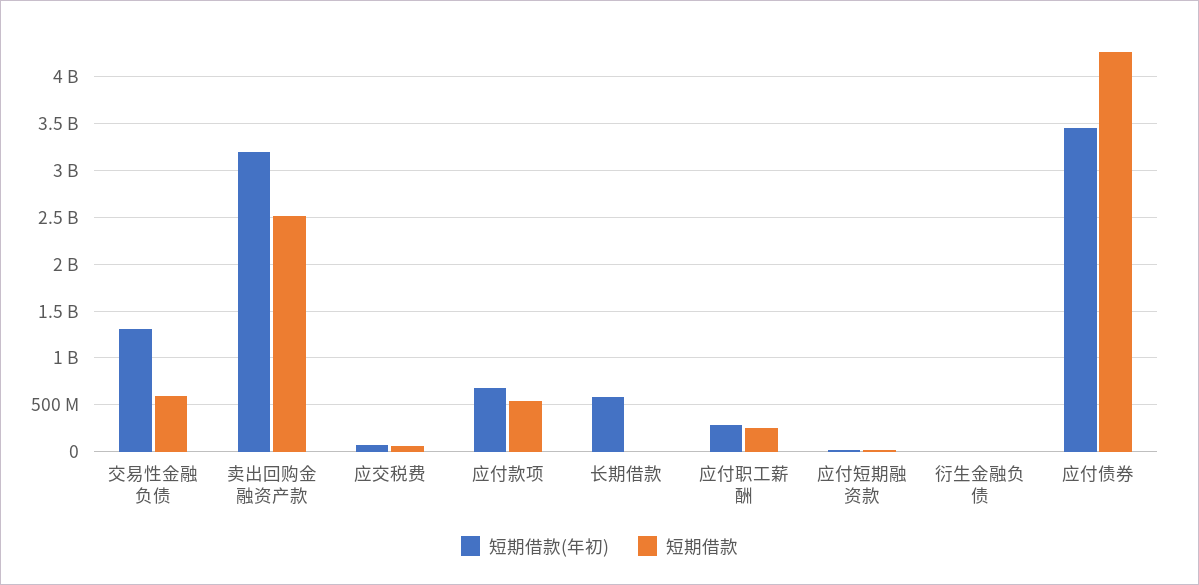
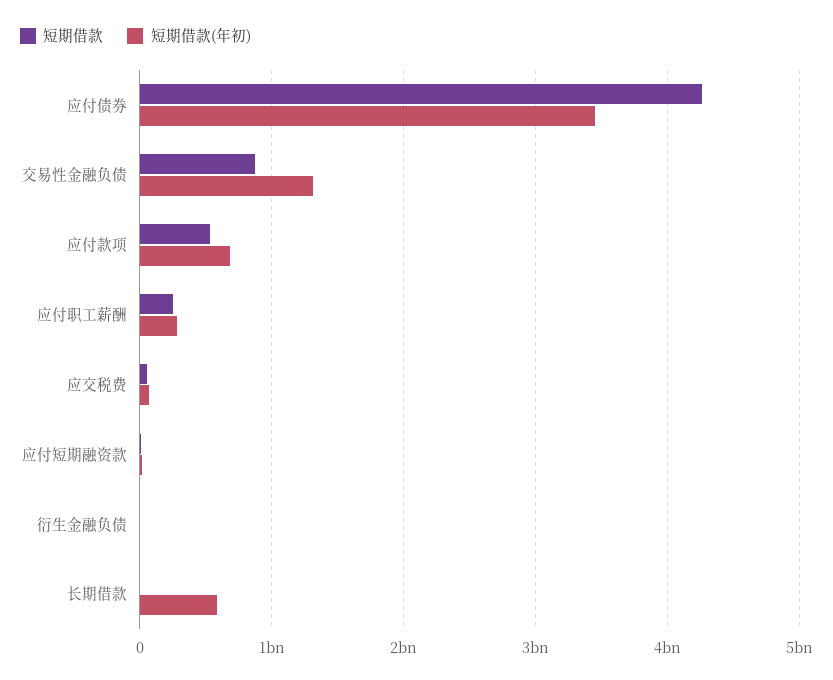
  {
    "短期借款(年初)": {
      "交易性金融负债": 1300000000,
-     "卖出回购金融资产款": 3200000000,
      "应交税费": 100000000,
      "应付款项": 700000000,
      "长期借款": 600000000,
      "应付职工薪酬": 300000000,
      "应付短期融资款": 0,
      "衍生金融负债": 0,
      "应付债券": 3400000000
    },
    "短期借款": {
-     "交易性金融负债": 600000000,
+     "交易性金融负债": 900000000,
-     "卖出回购金融资产款": 2500000000,
      "应交税费": 100000000,
      "应付款项": 500000000,
      "长期借款": 0,
      "应付职工薪酬": 200000000,
      "应付短期融资款": 0,
      "衍生金融负债": 0,
      "应付债券": 4300000000
    }
  }

